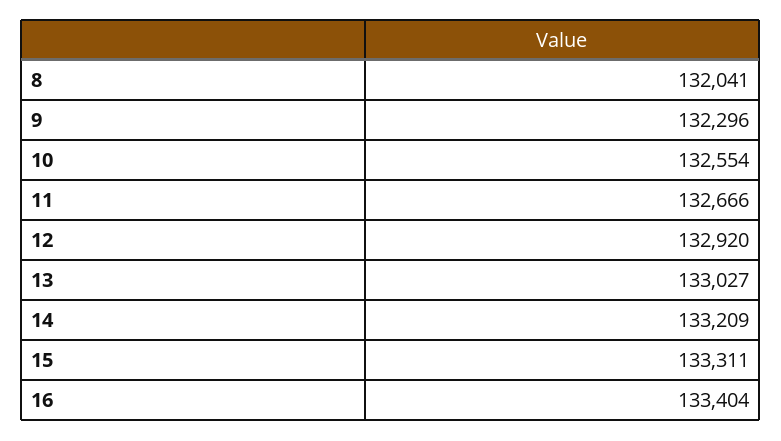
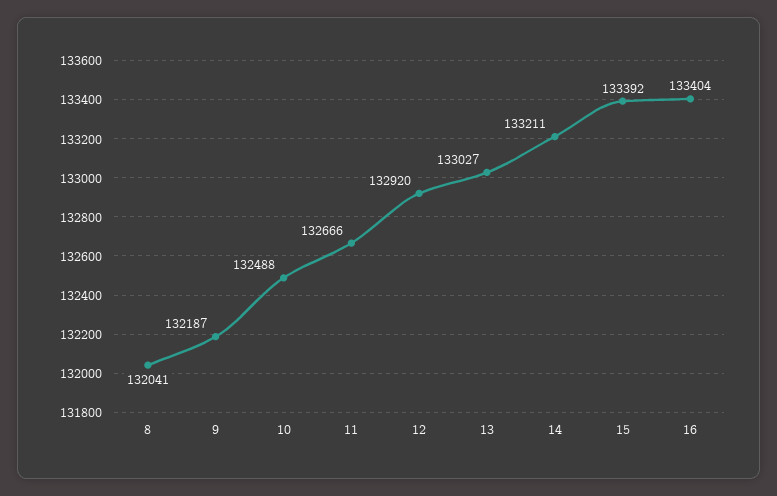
  {
    "8": 132041,
-   "9": 132296,
+   "9": 132187,
-   "10": 132554,
+   "10": 132488,
    "11": 132666,
    "12": 132920,
    "13": 133027,
-   "14": 133209,
+   "14": 133211,
-   "15": 133311,
+   "15": 133392,
    "16": 133404
  }

